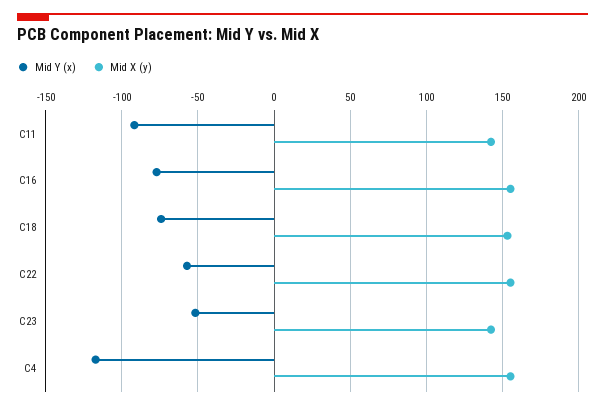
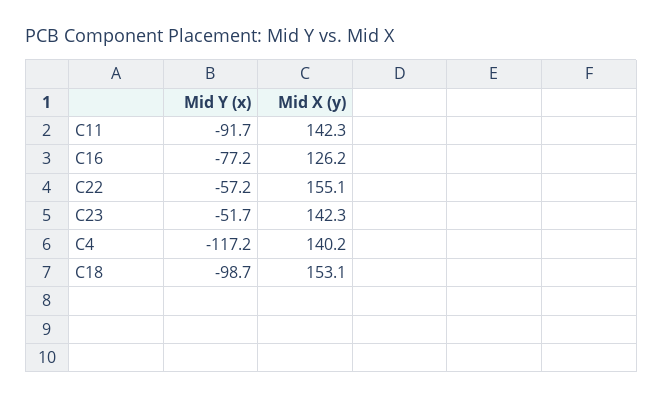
  {
    "Mid Y (x)": {
      "C11": -91.7,
      "C16": -77.2,
-     "C18": -75,
+     "C18": -98.7,
      "C22": -57.2,
      "C23": -51.7,
      "C4": -117.2
    },
    "Mid X (y)": {
      "C11": 142.3,
-     "C16": 155,
+     "C16": 126.2,
      "C18": 153.1,
      "C22": 155.1,
      "C23": 142.3,
-     "C4": 155
+     "C4": 140.2
    }
  }

